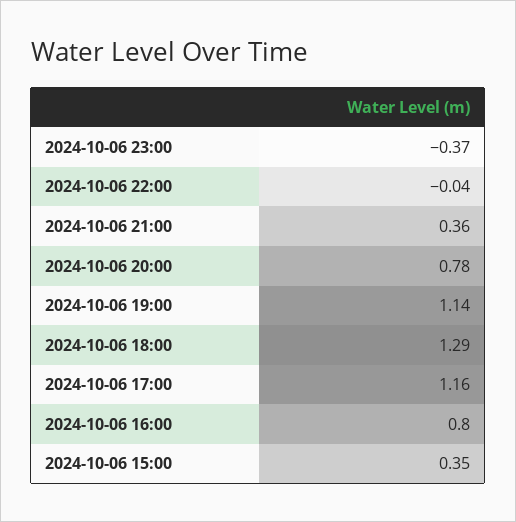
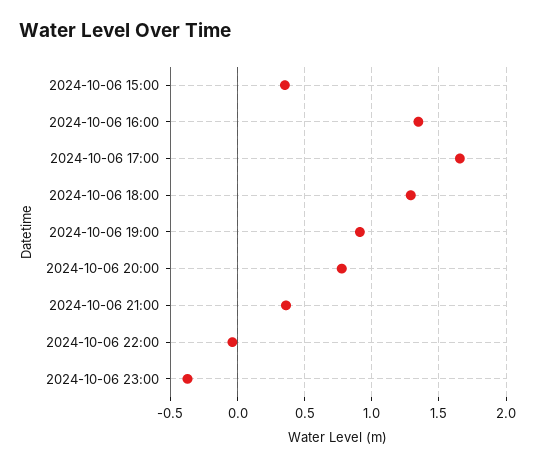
  {
    "2024-10-06 23:00": -0.37,
    "2024-10-06 22:00": -0.04,
    "2024-10-06 21:00": 0.36,
    "2024-10-06 20:00": 0.78,
-   "2024-10-06 19:00": 1.14,
+   "2024-10-06 19:00": 0.9,
    "2024-10-06 18:00": 1.29,
-   "2024-10-06 17:00": 1.16,
+   "2024-10-06 17:00": 1.65,
-   "2024-10-06 16:00": 0.8,
+   "2024-10-06 16:00": 1.35,
    "2024-10-06 15:00": 0.35
  }

